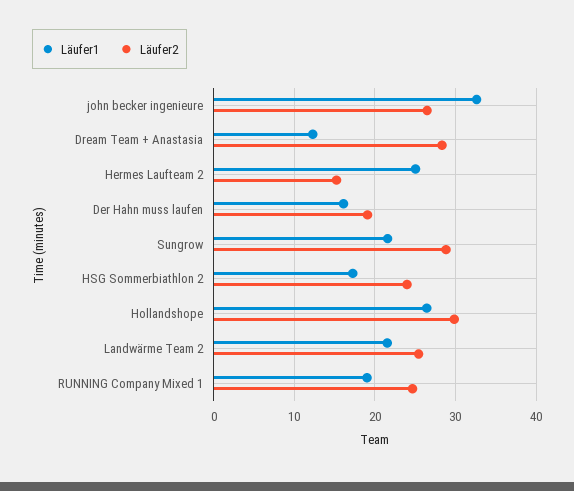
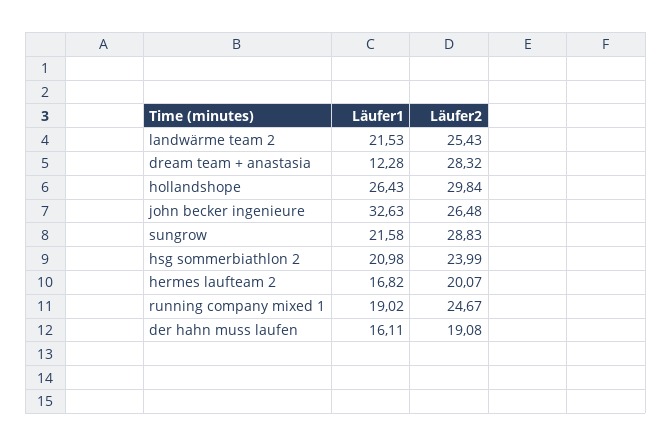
  {
    "Läufer1": {
      "john becker ingenieure": 32.63,
      "Dream Team + Anastasia": 12.28,
-     "Hermes Laufteam 2": 25,
+     "Hermes Laufteam 2": 16.82,
      "Der Hahn muss laufen": 16.11,
      "Sungrow": 21.58,
-     "HSG Sommerbiathlon 2": 17,
+     "HSG Sommerbiathlon 2": 20.98,
      "Hollandshope": 26.43,
      "Landwärme Team 2": 21.53,
      "RUNNING Company Mixed 1": 19.02
    },
    "Läufer2": {
      "john becker ingenieure": 26.48,
      "Dream Team + Anastasia": 28.32,
-     "Hermes Laufteam 2": 15,
+     "Hermes Laufteam 2": 20.07,
      "Der Hahn muss laufen": 19.08,
      "Sungrow": 28.83,
      "HSG Sommerbiathlon 2": 23.99,
      "Hollandshope": 29.84,
      "Landwärme Team 2": 25.43,
      "RUNNING Company Mixed 1": 24.67
    }
  }

